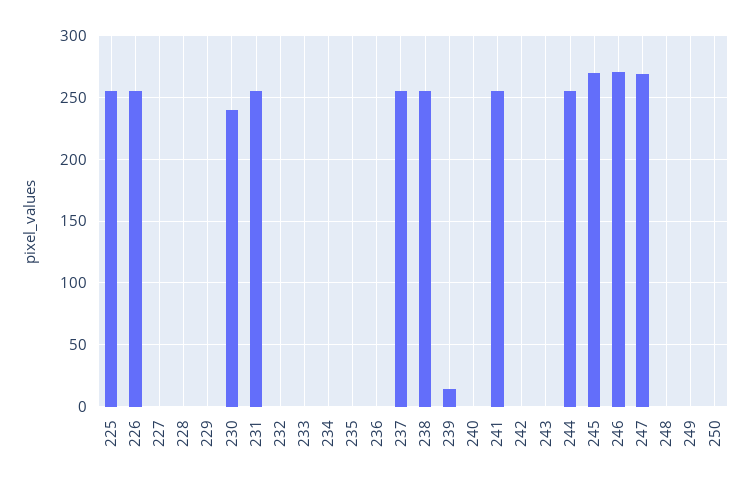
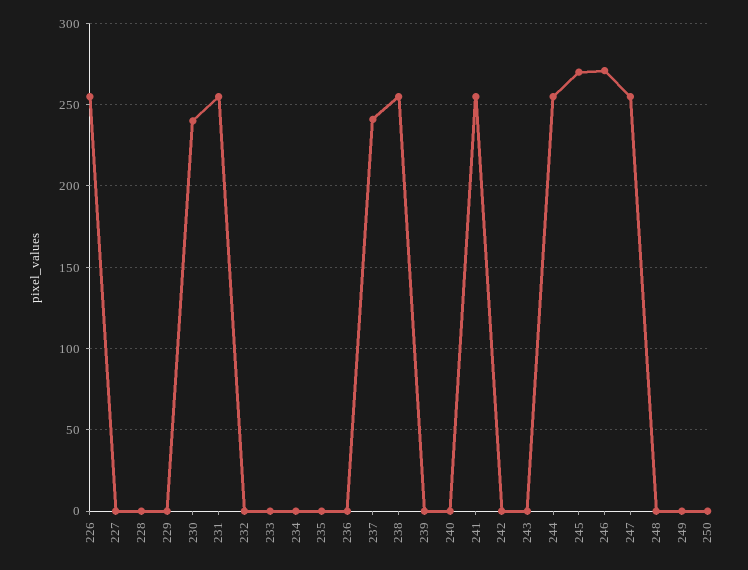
  {
-   "225": 255,
    "226": 255,
    "227": 0,
    "228": 0,
    "229": 0,
    "230": 240,
    "231": 255,
    "232": 0,
    "233": 0,
    "234": 0,
    "235": 0,
    "236": 0,
-   "237": 255,
+   "237": 240,
    "238": 255,
-   "239": 15,
+   "239": 0,
    "240": 0,
    "241": 255,
    "242": 0,
    "243": 0,
    "244": 255,
    "245": 270,
    "246": 270,
-   "247": 270,
+   "247": 255,
    "248": 0,
    "249": 0,
    "250": 0
  }

